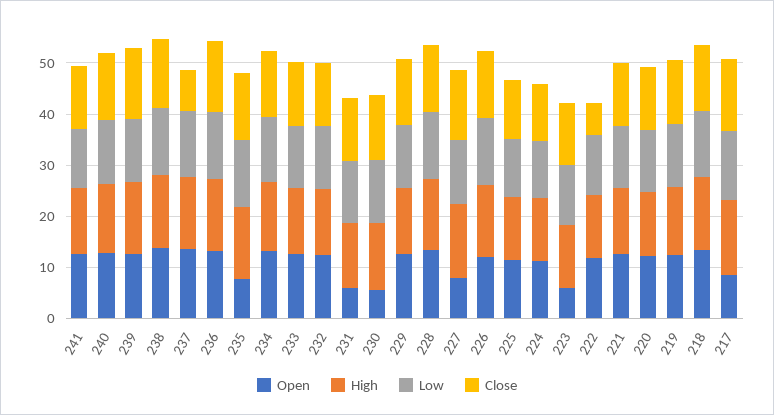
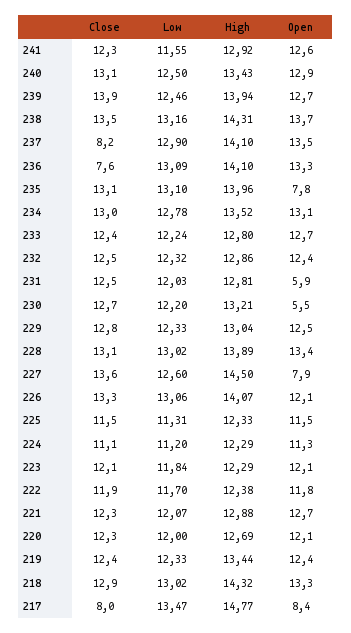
  {
    "Open": {
      "241": 12.6,
      "240": 12.9,
      "239": 12.7,
      "238": 13.7,
      "237": 13.5,
      "236": 13.3,
      "235": 7.8,
      "234": 13.1,
      "233": 12.7,
      "232": 12.4,
      "231": 5.9,
      "230": 5.5,
      "229": 12.5,
      "228": 13.4,
      "227": 7.9,
      "226": 12.1,
      "225": 11.5,
      "224": 11.3,
-     "223": 6,
+     "223": 12.1,
      "222": 11.8,
      "221": 12.7,
      "220": 12.1,
      "219": 12.4,
      "218": 13.3,
      "217": 8.4
    },
    "High": {
      "241": 12.92,
      "240": 13.43,
      "239": 13.94,
      "238": 14.31,
      "237": 14.1,
      "236": 14.1,
      "235": 13.96,
      "234": 13.52,
      "233": 12.8,
      "232": 12.86,
      "231": 12.81,
      "230": 13.21,
      "229": 13.04,
      "228": 13.89,
      "227": 14.5,
      "226": 14.07,
      "225": 12.33,
      "224": 12.29,
      "223": 12.29,
      "222": 12.38,
      "221": 12.88,
      "220": 12.69,
      "219": 13.44,
      "218": 14.32,
      "217": 14.77
    },
    "Low": {
      "241": 11.55,
      "240": 12.5,
      "239": 12.46,
      "238": 13.16,
      "237": 12.9,
      "236": 13.09,
      "235": 13.1,
      "234": 12.78,
      "233": 12.24,
      "232": 12.32,
      "231": 12.03,
      "230": 12.2,
      "229": 12.33,
      "228": 13.02,
      "227": 12.6,
      "226": 13.06,
      "225": 11.31,
      "224": 11.2,
      "223": 11.84,
      "222": 11.7,
      "221": 12.07,
      "220": 12,
      "219": 12.33,
      "218": 13.02,
      "217": 13.47
    },
    "Close": {
      "241": 12.3,
      "240": 13.1,
      "239": 13.9,
      "238": 13.5,
      "237": 8.2,
-     "236": 14,
+     "236": 7.6,
      "235": 13.1,
      "234": 13,
      "233": 12.4,
      "232": 12.5,
      "231": 12.5,
      "230": 12.7,
      "229": 12.8,
      "228": 13.1,
      "227": 13.6,
      "226": 13.3,
      "225": 11.5,
      "224": 11.1,
      "223": 12.1,
-     "222": 6,
+     "222": 11.9,
      "221": 12.3,
      "220": 12.3,
      "219": 12.4,
      "218": 12.9,
-     "217": 14
+     "217": 8
    }
  }

